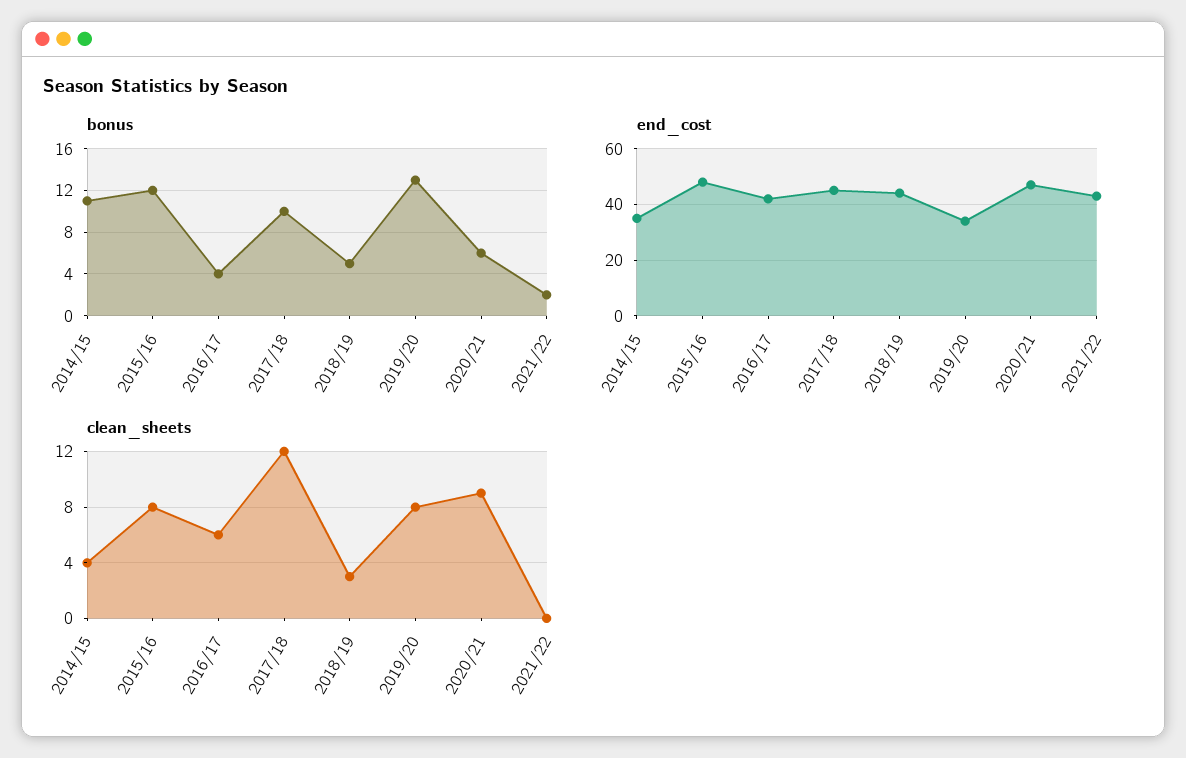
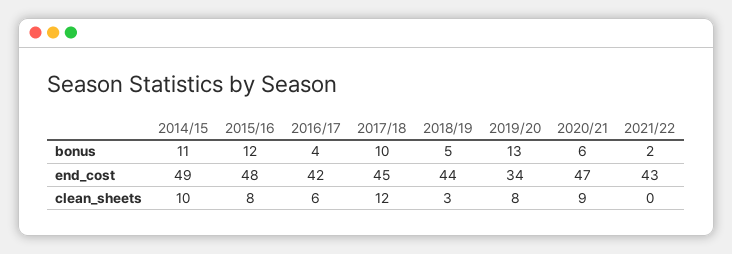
  {
    "bonus": {
      "2014/15": 11,
      "2015/16": 12,
      "2016/17": 4,
      "2017/18": 10,
      "2018/19": 5,
      "2019/20": 13,
      "2020/21": 6,
      "2021/22": 2
    },
    "end_cost": {
-     "2014/15": 35,
+     "2014/15": 49,
      "2015/16": 48,
      "2016/17": 42,
      "2017/18": 45,
      "2018/19": 44,
      "2019/20": 34,
      "2020/21": 47,
      "2021/22": 43
    },
    "clean_sheets": {
-     "2014/15": 4,
+     "2014/15": 10,
      "2015/16": 8,
      "2016/17": 6,
      "2017/18": 12,
      "2018/19": 3,
      "2019/20": 8,
      "2020/21": 9,
      "2021/22": 0
    }
  }

